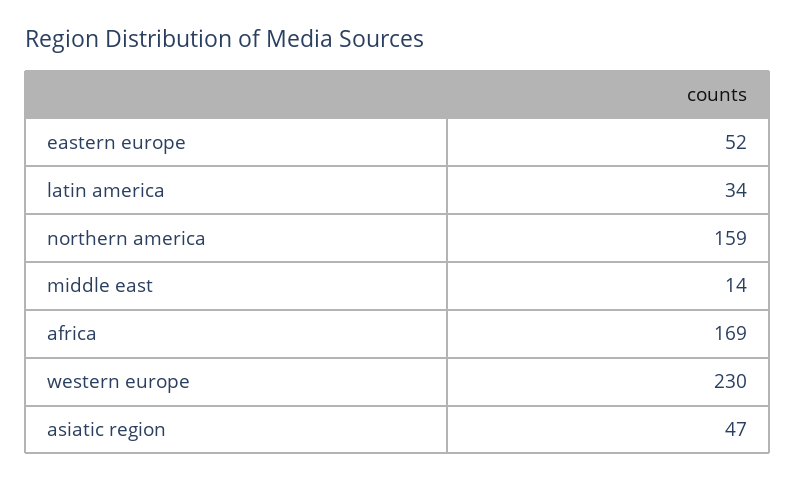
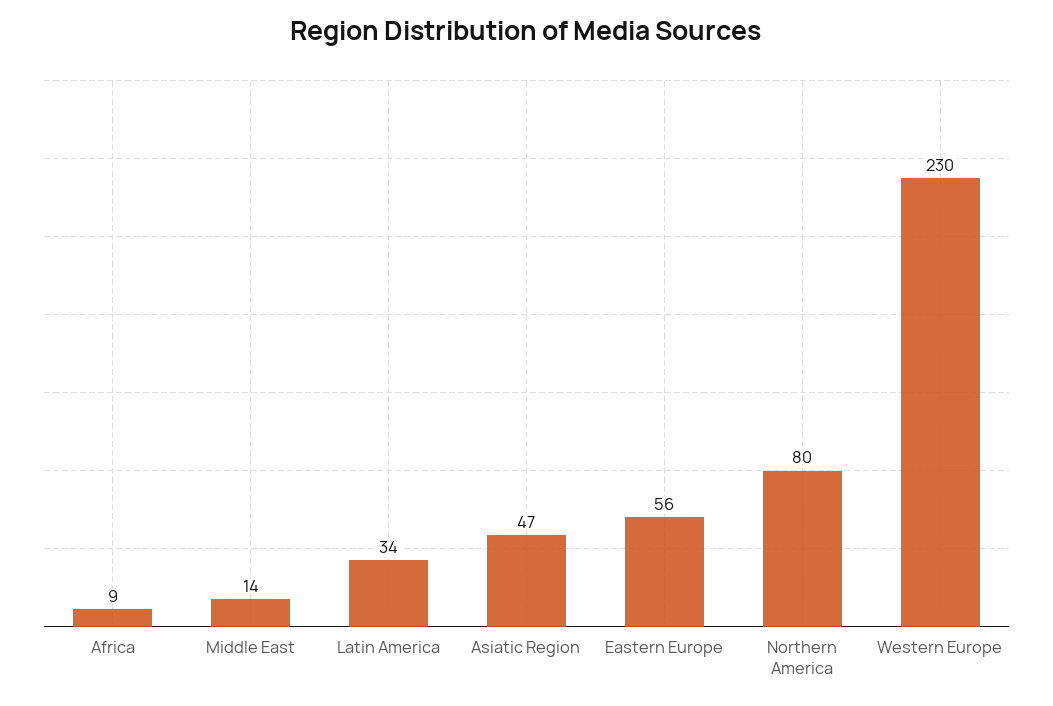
  {
-   "eastern europe": 52,
+   "eastern europe": 56,
    "latin america": 34,
-   "northern america": 159,
+   "northern america": 80,
    "middle east": 14,
-   "africa": 169,
+   "africa": 9,
    "western europe": 230,
    "asiatic region": 47
  }

